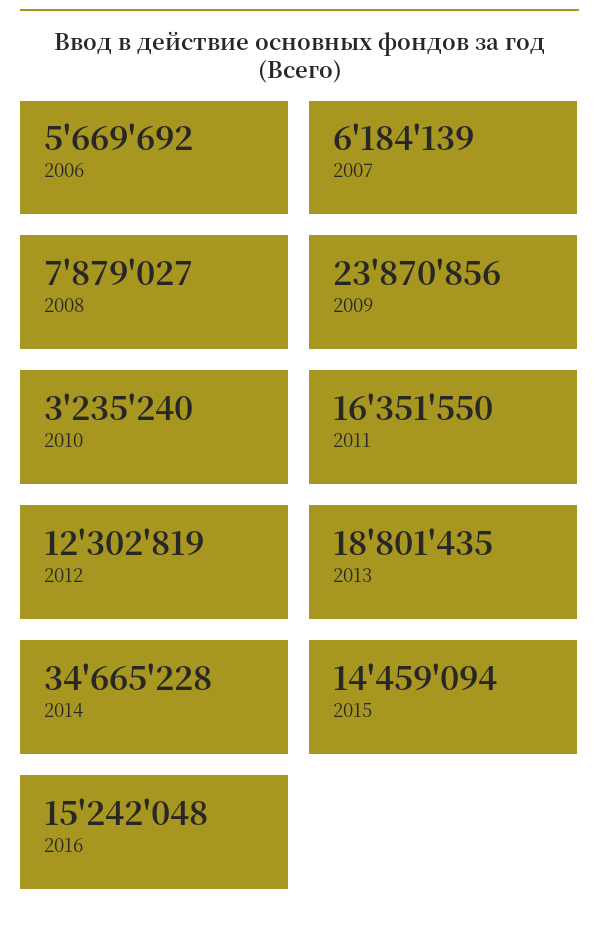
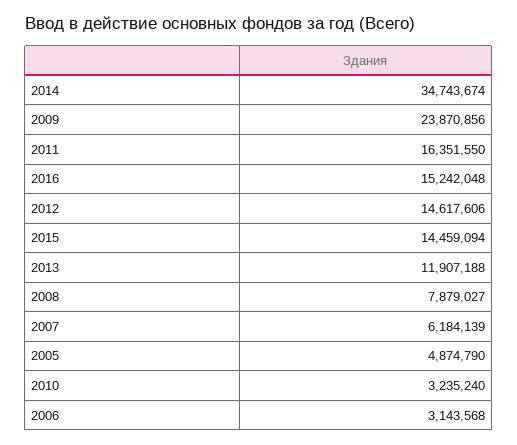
  {
-   "2006": 5669692,
+   "2006": 3143568,
    "2007": 6184139,
    "2008": 7879027,
    "2009": 23870856,
    "2010": 3235240,
    "2011": 16351550,
-   "2012": 12302819,
+   "2012": 14617606,
-   "2013": 18801435,
+   "2013": 11907188,
-   "2014": 34665228,
+   "2014": 34743674,
    "2015": 14459094,
-   "2016": 15242048
+   "2016": 15242048,
+   "2005": 4874790
  }

